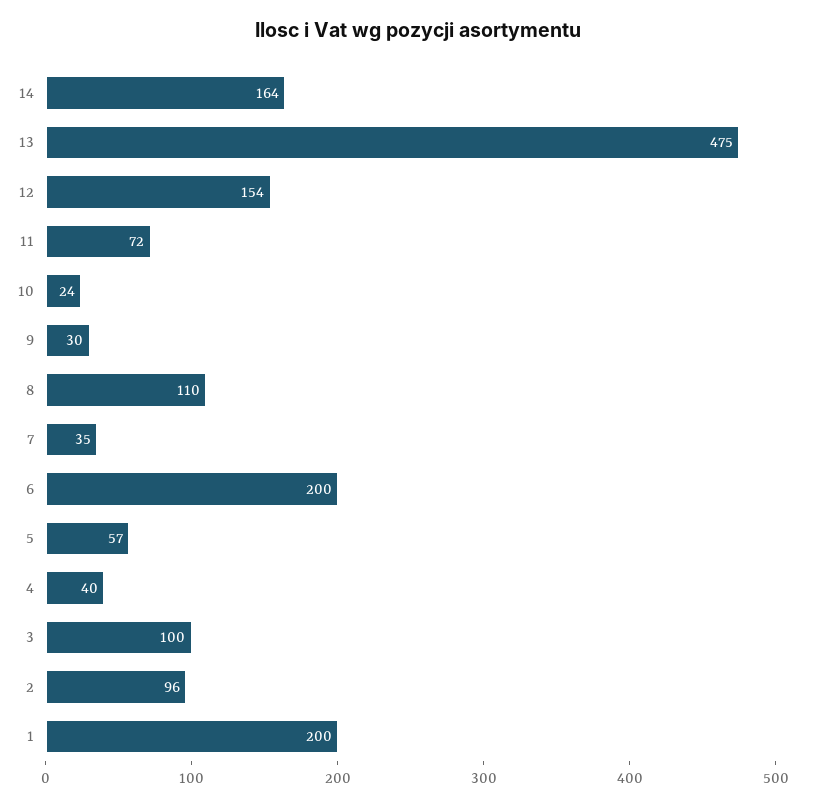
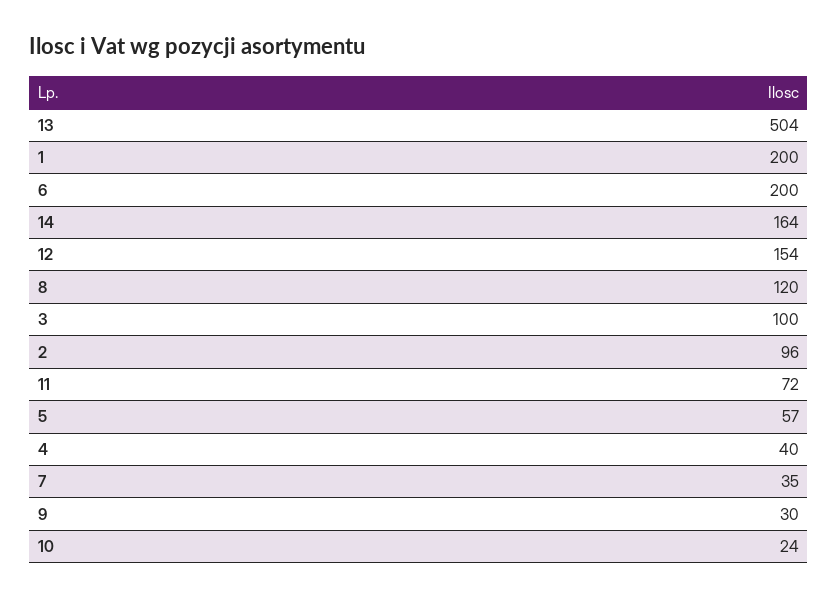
  {
    "14": 164,
-   "13": 475,
+   "13": 504,
    "12": 154,
    "11": 72,
    "10": 24,
    "9": 30,
-   "8": 110,
+   "8": 120,
    "7": 35,
    "6": 200,
    "5": 57,
    "4": 40,
    "3": 100,
    "2": 96,
    "1": 200
  }

